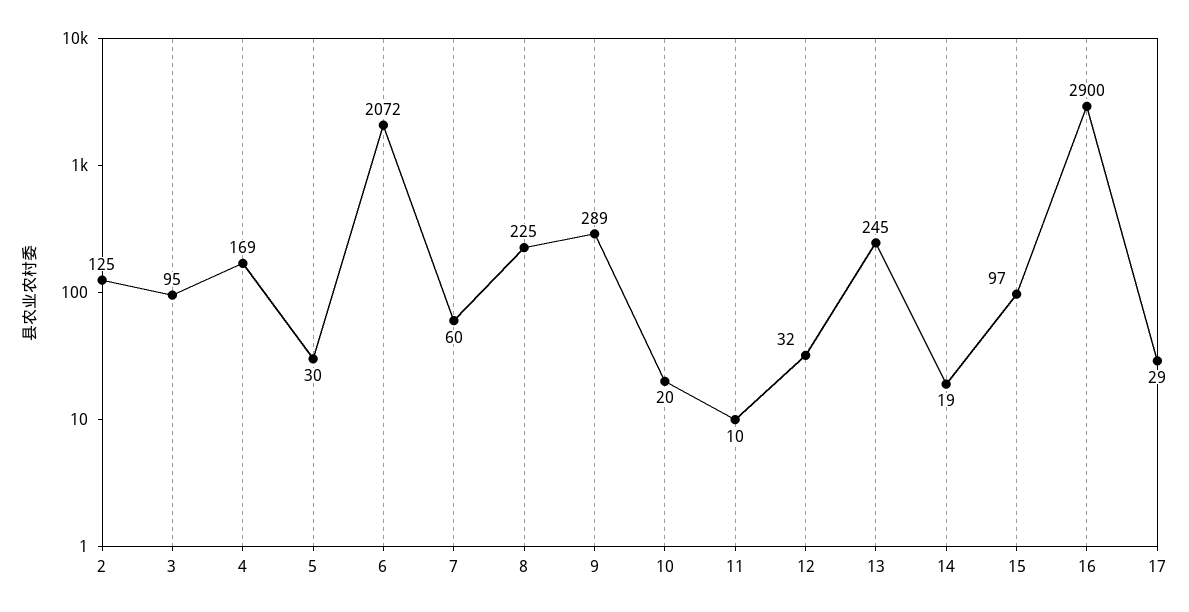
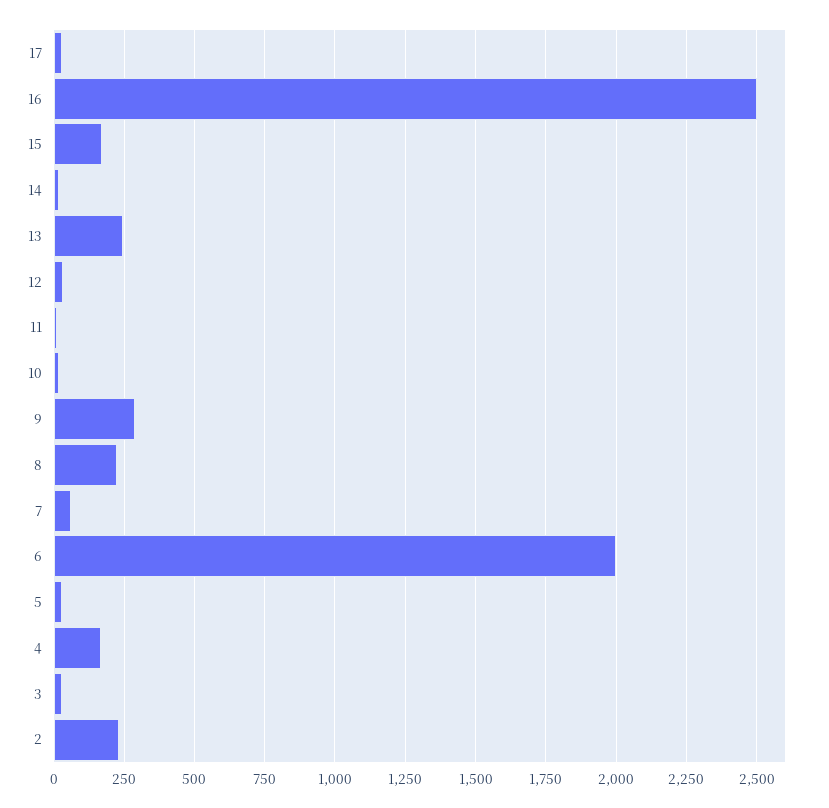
  {
-   "2": 125,
+   "2": 225,
-   "3": 95,
+   "3": 25,
    "4": 169,
    "5": 30,
-   "6": 2072,
+   "6": 2000,
    "7": 60,
    "8": 225,
    "9": 289,
    "10": 20,
    "11": 10,
    "12": 32,
    "13": 245,
    "14": 19,
-   "15": 97,
+   "15": 175,
-   "16": 2900,
+   "16": 2500,
    "17": 29
  }

